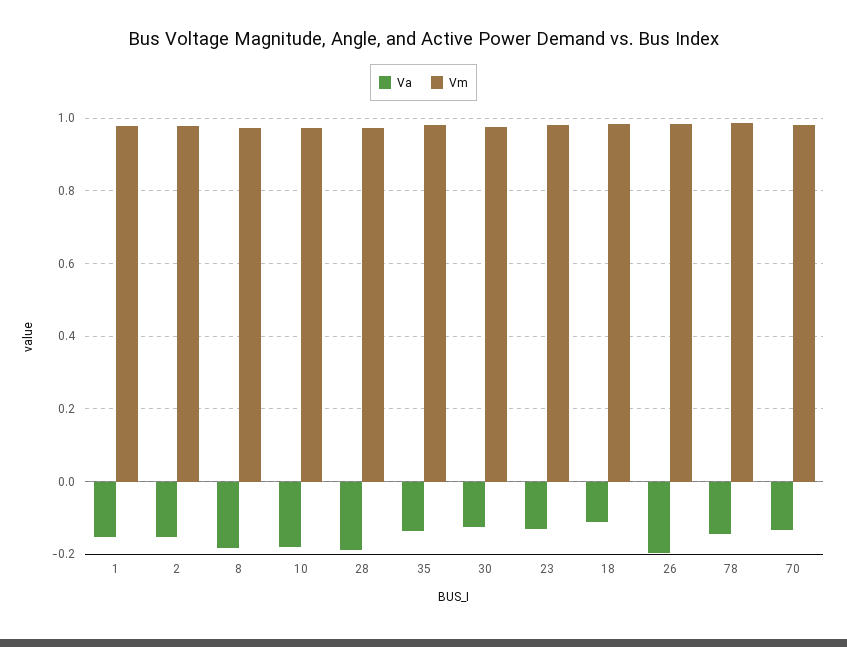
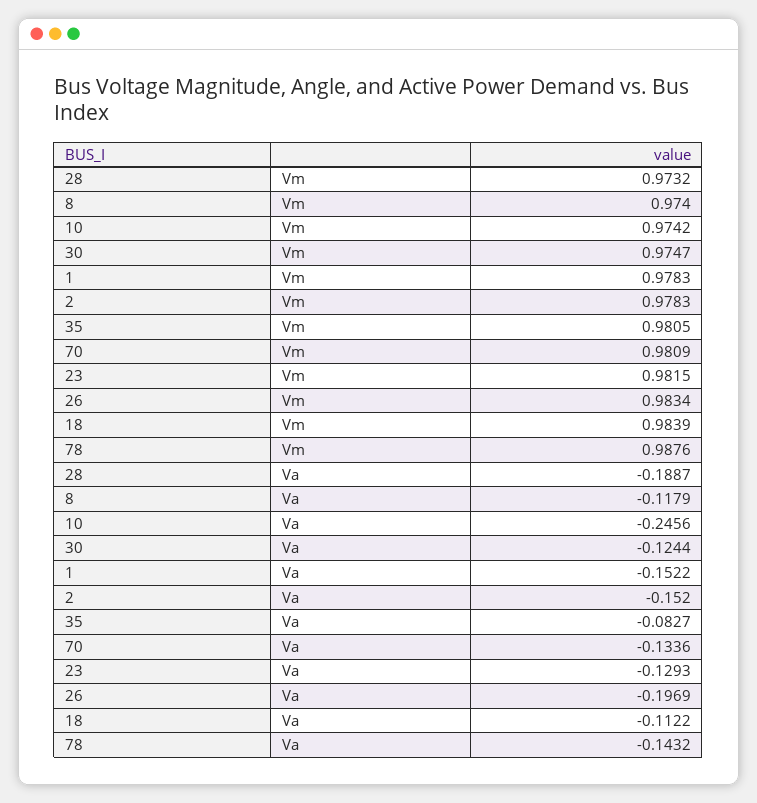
  {
    "Va": {
      "1": -0.1522,
      "2": -0.152,
-     "8": -0.18,
+     "8": -0.1179,
-     "10": -0.18,
+     "10": -0.2456,
      "28": -0.1887,
-     "35": -0.14,
+     "35": -0.0827,
      "30": -0.1244,
      "23": -0.1293,
      "18": -0.1122,
      "26": -0.1969,
      "78": -0.1432,
      "70": -0.1336
    },
    "Vm": {
      "1": 0.9783,
      "2": 0.9783,
      "8": 0.974,
      "10": 0.9742,
      "28": 0.9732,
      "35": 0.9805,
      "30": 0.9747,
      "23": 0.9815,
      "18": 0.9839,
      "26": 0.9834,
      "78": 0.9876,
      "70": 0.9809
    }
  }

